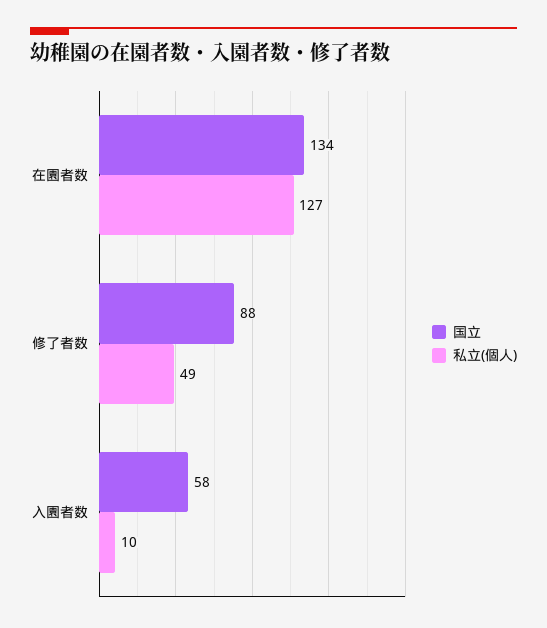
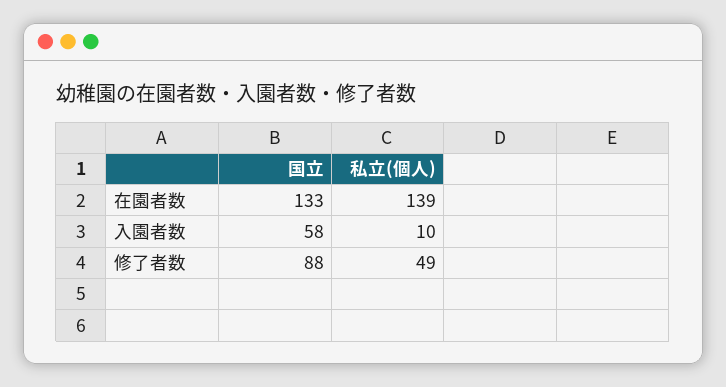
  {
    "国立": {
-     "在園者数": 134,
+     "在園者数": 133,
      "修了者数": 88,
      "入園者数": 58
    },
    "私立(個人)": {
-     "在園者数": 127,
+     "在園者数": 139,
      "修了者数": 49,
      "入園者数": 10
    }
  }

